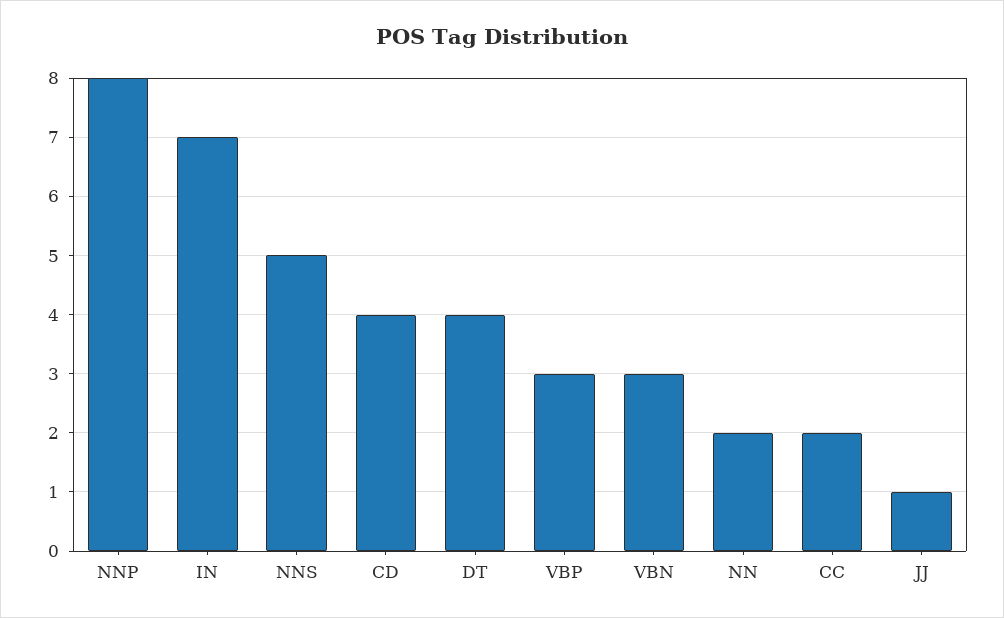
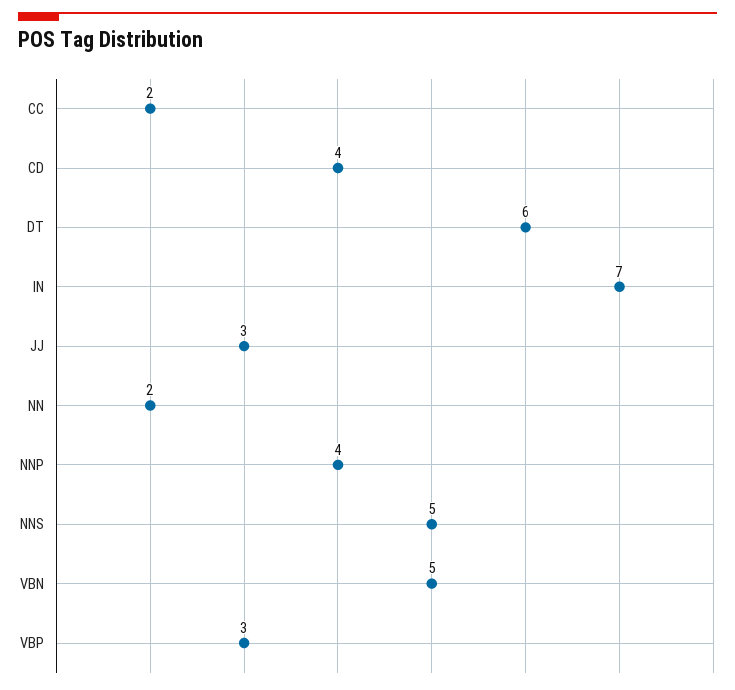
  {
-   "NNP": 8,
+   "NNP": 4,
    "IN": 7,
    "NNS": 5,
    "CD": 4,
-   "DT": 4,
+   "DT": 6,
    "VBP": 3,
-   "VBN": 3,
+   "VBN": 5,
    "NN": 2,
    "CC": 2,
-   "JJ": 1
+   "JJ": 3
  }

